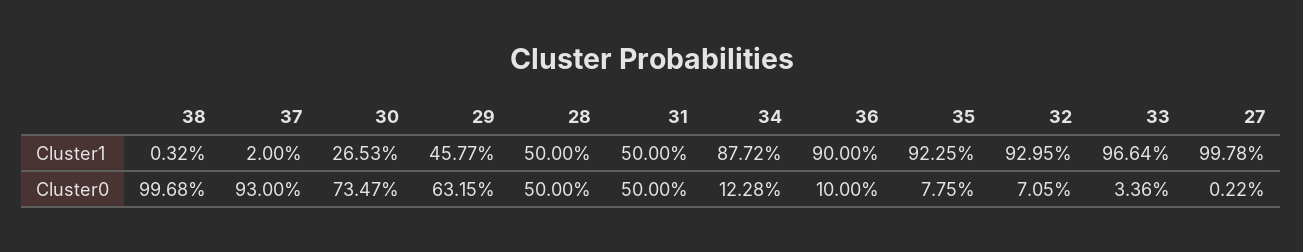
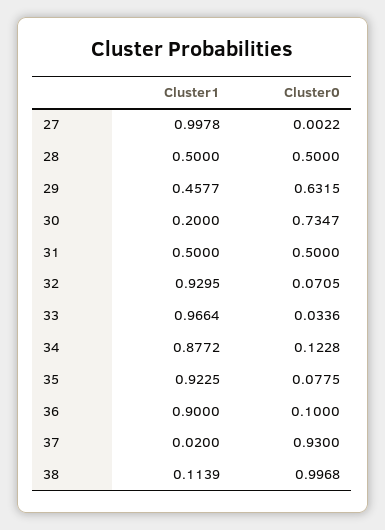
  {
    "38": {
-     "Cluster1": 0.0032,
+     "Cluster1": 0.1139,
      "Cluster0": 0.9968
    },
    "37": {
      "Cluster1": 0.02,
      "Cluster0": 0.93
    },
    "30": {
-     "Cluster1": 0.2653,
+     "Cluster1": 0.2,
      "Cluster0": 0.7347
    },
    "29": {
      "Cluster1": 0.4577,
      "Cluster0": 0.6315
    },
    "28": {
      "Cluster1": 0.5,
      "Cluster0": 0.5
    },
    "31": {
      "Cluster1": 0.5,
      "Cluster0": 0.5
    },
    "34": {
      "Cluster1": 0.8772,
      "Cluster0": 0.1228
    },
    "36": {
      "Cluster1": 0.9,
      "Cluster0": 0.1
    },
    "35": {
      "Cluster1": 0.9225,
      "Cluster0": 0.0775
    },
    "32": {
      "Cluster1": 0.9295,
      "Cluster0": 0.0705
    },
    "33": {
      "Cluster1": 0.9664,
      "Cluster0": 0.0336
    },
    "27": {
      "Cluster1": 0.9978,
      "Cluster0": 0.0022
    }
  }

